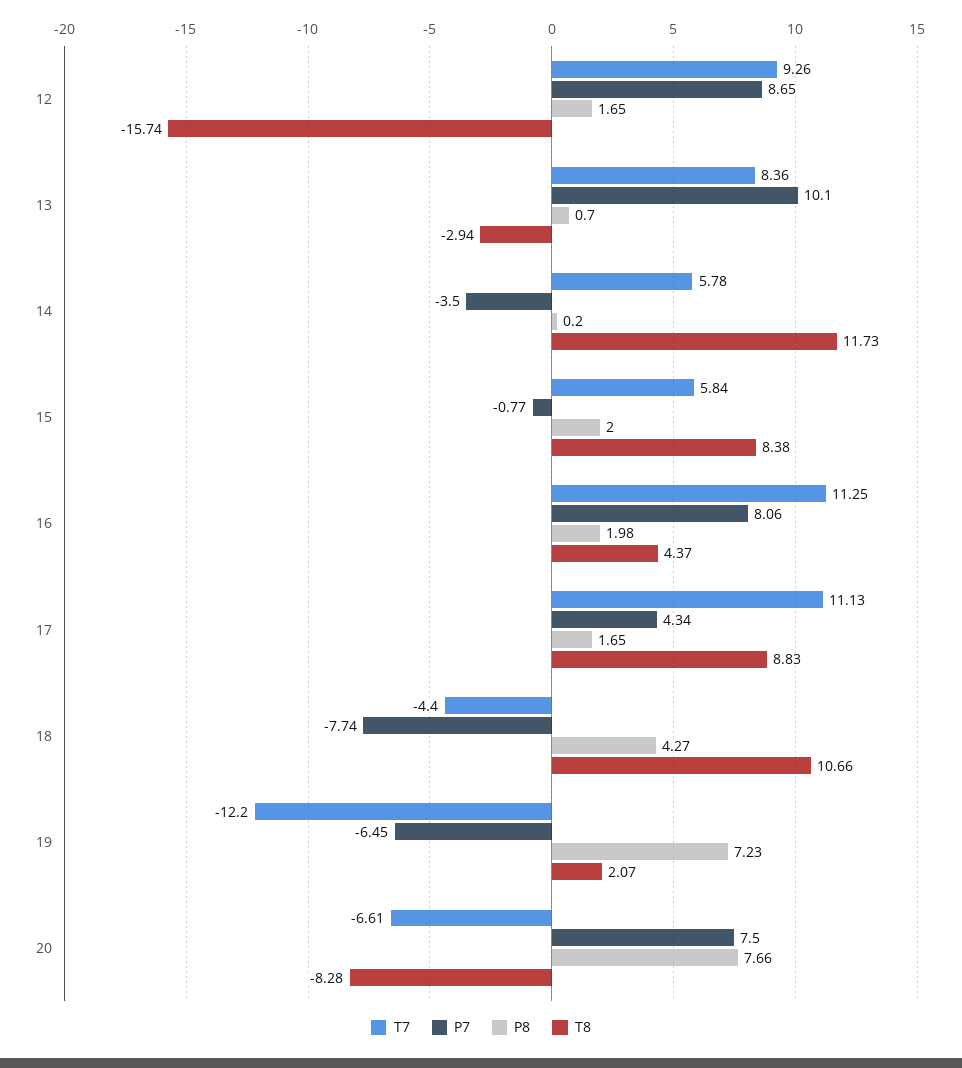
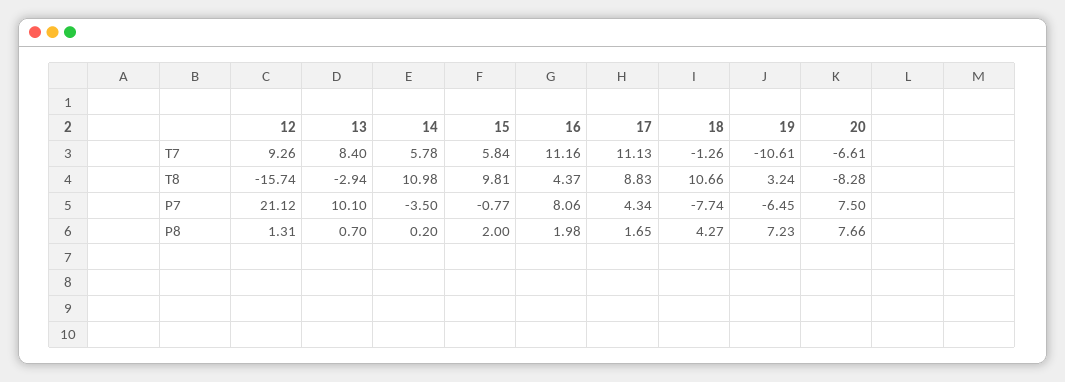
  {
    "T7": {
      "12": 9.26,
-     "13": 8.36,
+     "13": 8.4,
      "14": 5.78,
      "15": 5.84,
-     "16": 11.25,
+     "16": 11.16,
      "17": 11.13,
-     "18": -4.4,
+     "18": -1.26,
-     "19": -12.2,
+     "19": -10.61,
      "20": -6.61
    },
    "P7": {
-     "12": 8.65,
+     "12": 21.12,
      "13": 10.1,
      "14": -3.5,
      "15": -0.77,
      "16": 8.06,
      "17": 4.34,
      "18": -7.74,
      "19": -6.45,
      "20": 7.5
    },
    "P8": {
-     "12": 1.65,
+     "12": 1.31,
      "13": 0.7,
      "14": 0.2,
      "15": 2,
      "16": 1.98,
      "17": 1.65,
      "18": 4.27,
      "19": 7.23,
      "20": 7.66
    },
    "T8": {
      "12": -15.74,
      "13": -2.94,
-     "14": 11.73,
+     "14": 10.98,
-     "15": 8.38,
+     "15": 9.81,
      "16": 4.37,
      "17": 8.83,
      "18": 10.66,
-     "19": 2.07,
+     "19": 3.24,
      "20": -8.28
    }
  }

